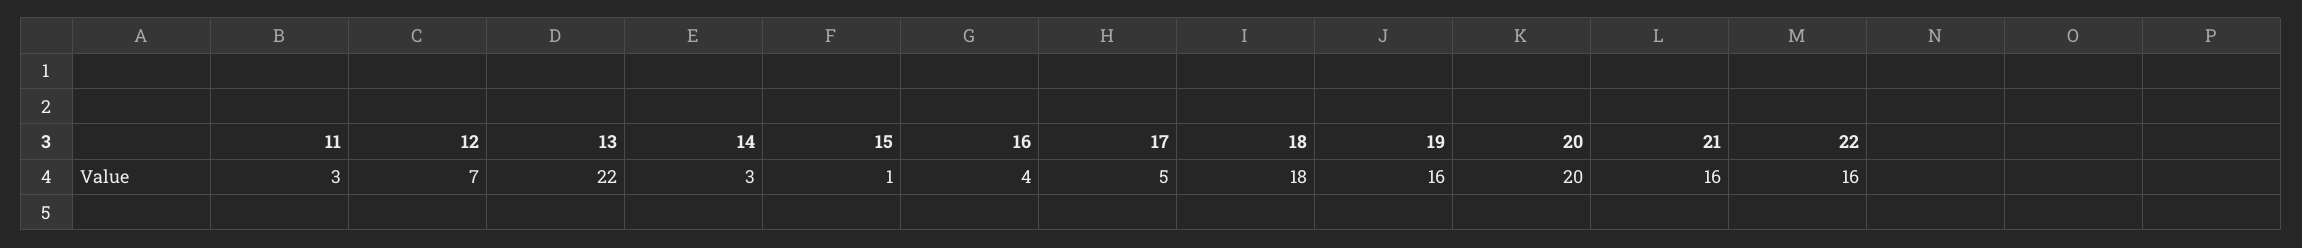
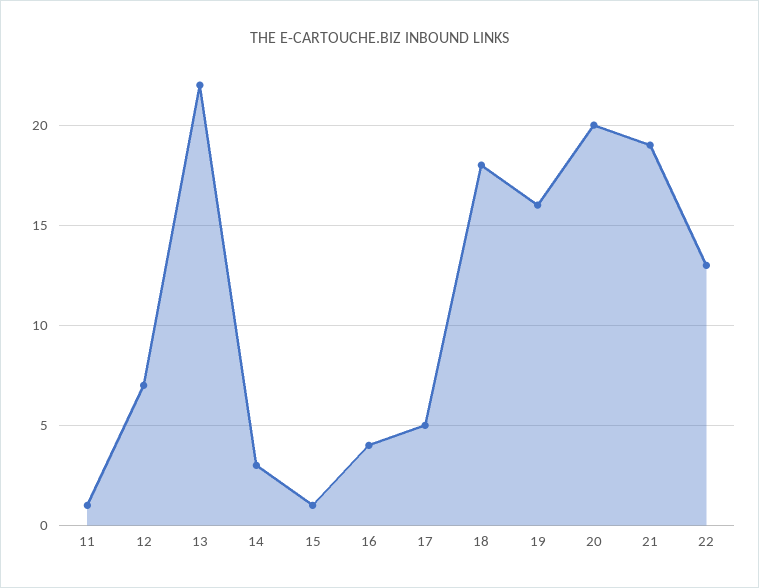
  {
-   "11": 3,
+   "11": 1,
    "12": 7,
    "13": 22,
    "14": 3,
    "15": 1,
    "16": 4,
    "17": 5,
    "18": 18,
    "19": 16,
    "20": 20,
-   "21": 16,
+   "21": 19,
-   "22": 16
+   "22": 13
  }

